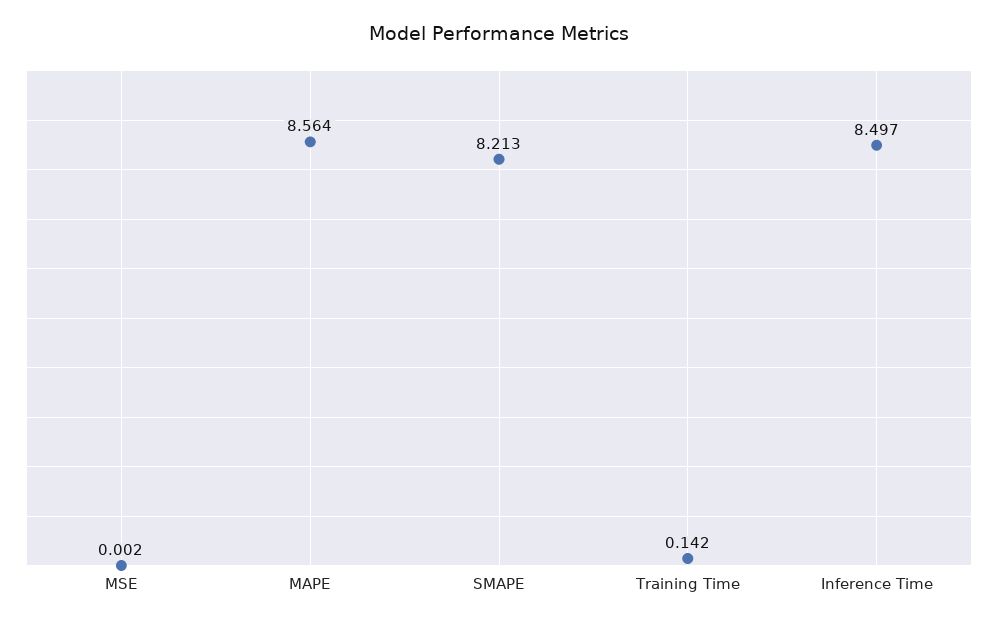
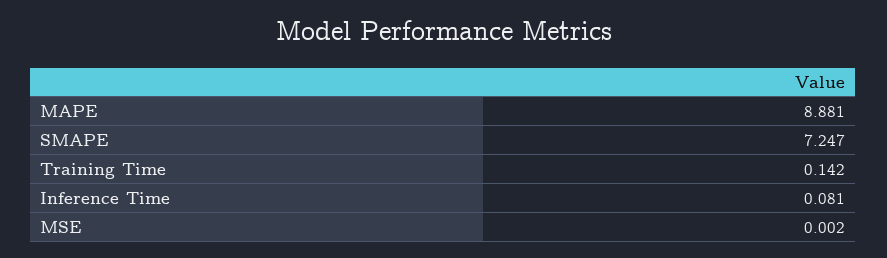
  {
    "MSE": 0.002,
-   "MAPE": 8.564,
+   "MAPE": 8.881,
-   "SMAPE": 8.213,
+   "SMAPE": 7.247,
    "Training Time": 0.142,
-   "Inference Time": 8.497
+   "Inference Time": 0.081
  }

